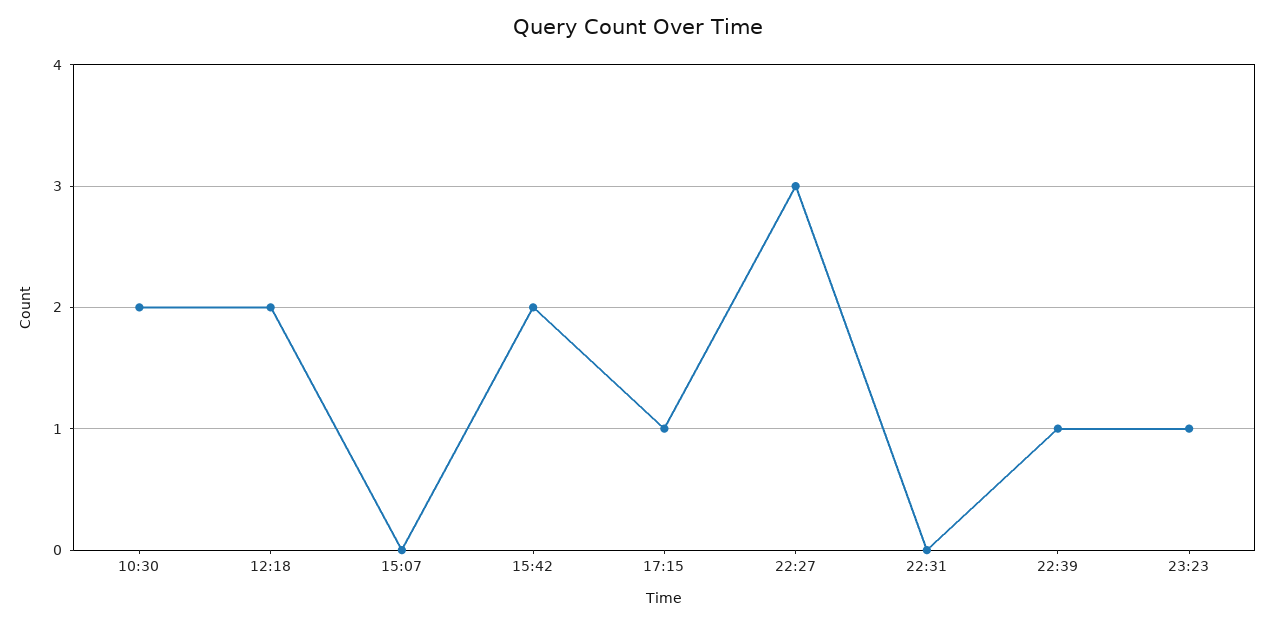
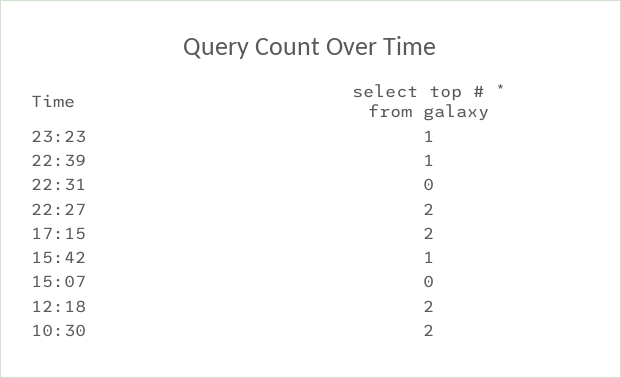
  {
    "10:30": 2,
    "12:18": 2,
    "15:07": 0,
-   "15:42": 2,
+   "15:42": 1,
-   "17:15": 1,
+   "17:15": 2,
-   "22:27": 3,
+   "22:27": 2,
    "22:31": 0,
    "22:39": 1,
    "23:23": 1
  }

